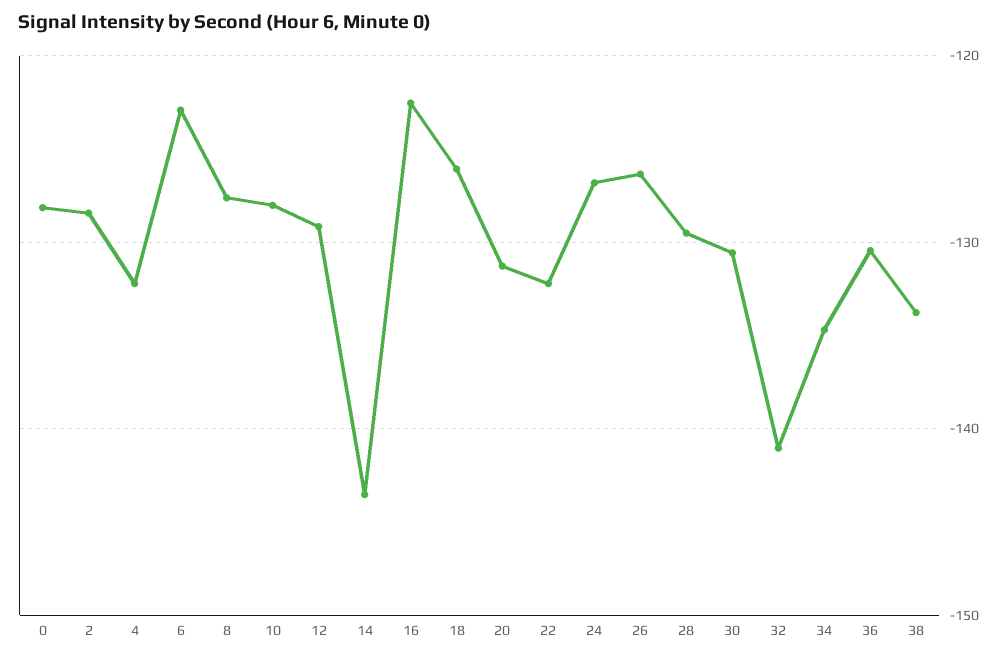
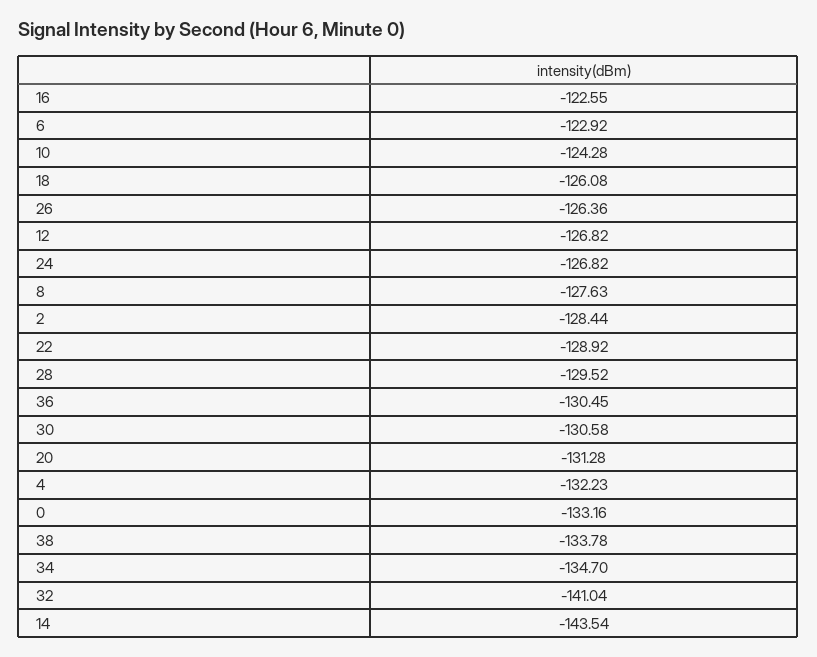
  {
-   "0": -128,
+   "0": -133.16,
    "2": -128.44,
    "4": -132.23,
    "6": -122.92,
    "8": -127.63,
-   "10": -128,
+   "10": -124.28,
-   "12": -129,
+   "12": -126.82,
    "14": -143.54,
    "16": -122.55,
    "18": -126.08,
    "20": -131.28,
-   "22": -132,
+   "22": -128.92,
    "24": -126.82,
    "26": -126.36,
    "28": -129.52,
    "30": -130.58,
    "32": -141.04,
    "34": -134.7,
    "36": -130.45,
    "38": -133.78
  }

